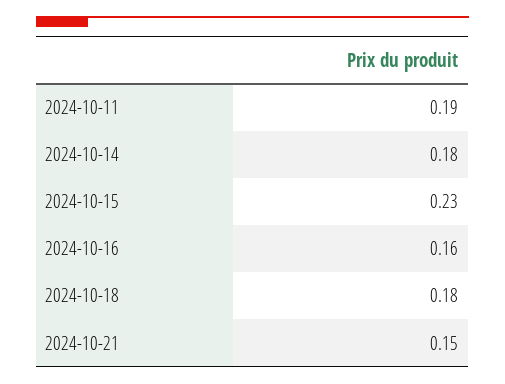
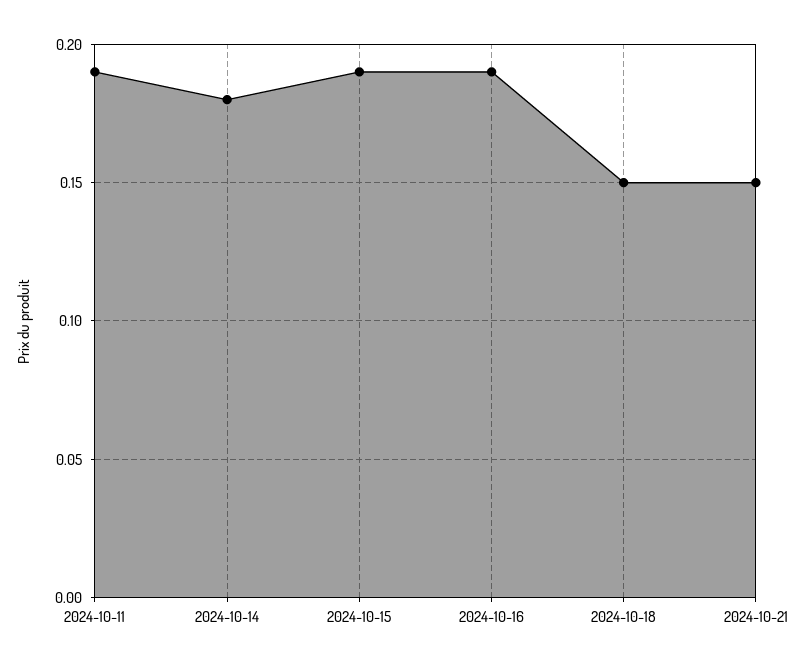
  {
    "2024-10-11": 0.19,
    "2024-10-14": 0.18,
-   "2024-10-15": 0.23,
+   "2024-10-15": 0.19,
-   "2024-10-16": 0.16,
+   "2024-10-16": 0.19,
-   "2024-10-18": 0.18,
+   "2024-10-18": 0.15,
    "2024-10-21": 0.15
  }

